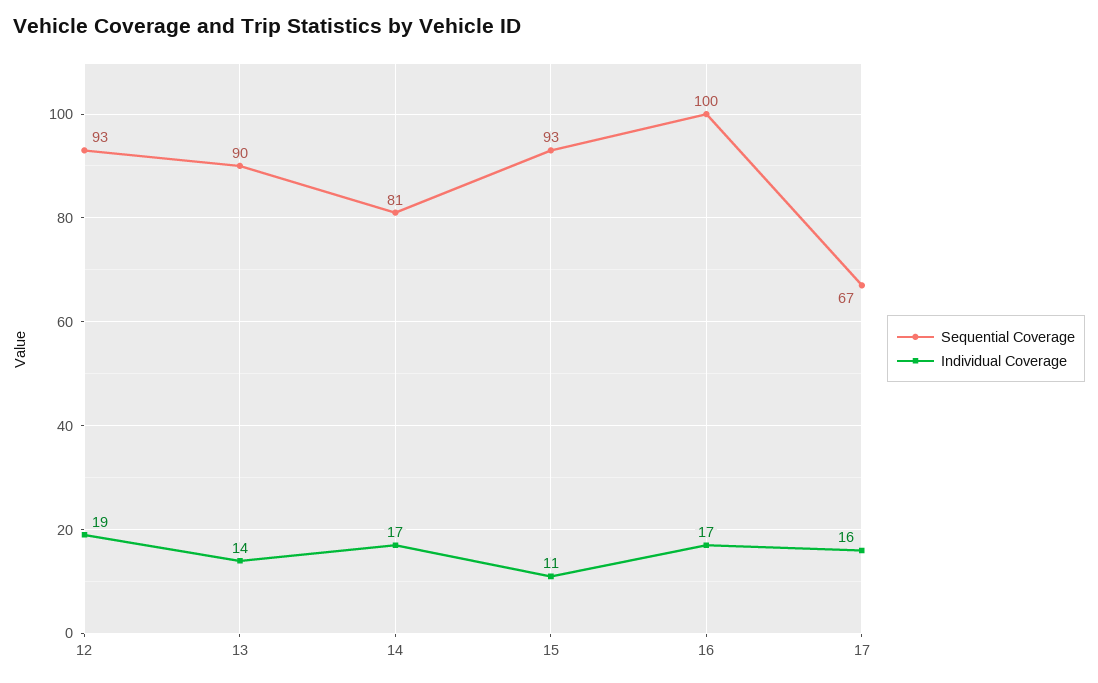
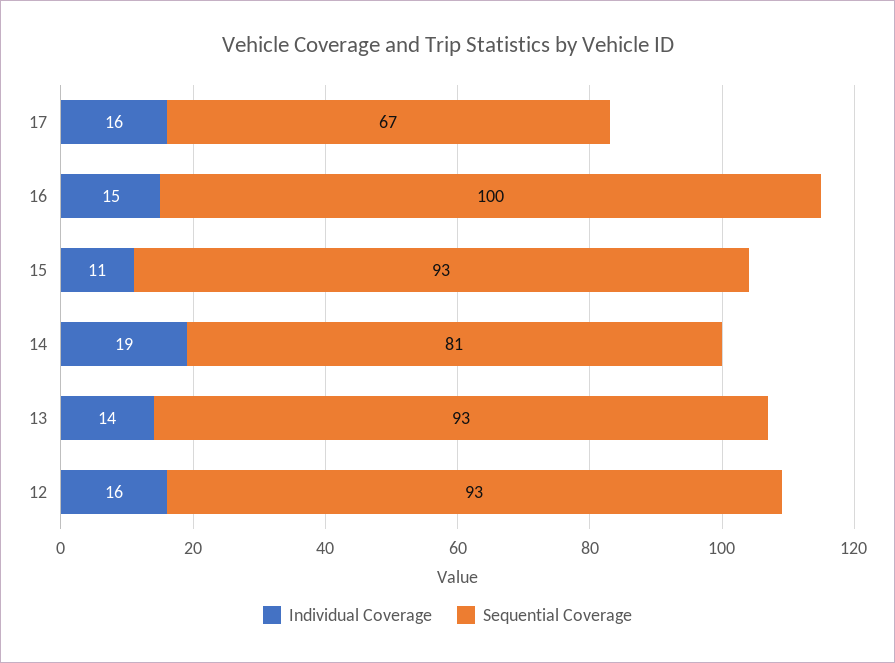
  {
    "Sequential Coverage": {
      "12": 93,
-     "13": 90,
+     "13": 93,
      "14": 81,
      "15": 93,
      "16": 100,
      "17": 67
    },
    "Individual Coverage": {
-     "12": 19,
+     "12": 16,
      "13": 14,
-     "14": 17,
+     "14": 19,
      "15": 11,
-     "16": 17,
+     "16": 15,
      "17": 16
    }
  }

